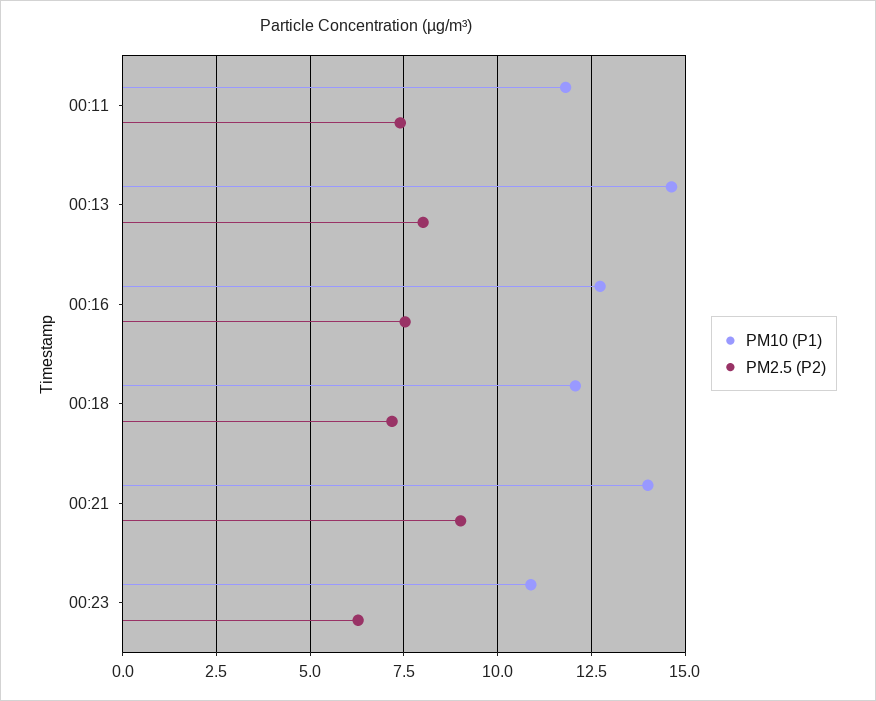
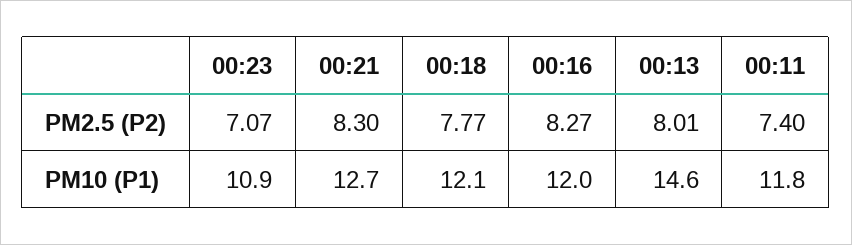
  {
    "PM10 (P1)": {
      "00:11": 11.8,
      "00:13": 14.6,
-     "00:16": 12.75,
+     "00:16": 12,
      "00:18": 12.1,
-     "00:21": 14,
+     "00:21": 12.7,
      "00:23": 10.9
    },
    "PM2.5 (P2)": {
      "00:11": 7.4,
      "00:13": 8.01,
-     "00:16": 7.5,
+     "00:16": 8.27,
-     "00:18": 7.25,
+     "00:18": 7.77,
-     "00:21": 9,
+     "00:21": 8.3,
-     "00:23": 6.25
+     "00:23": 7.07
    }
  }

